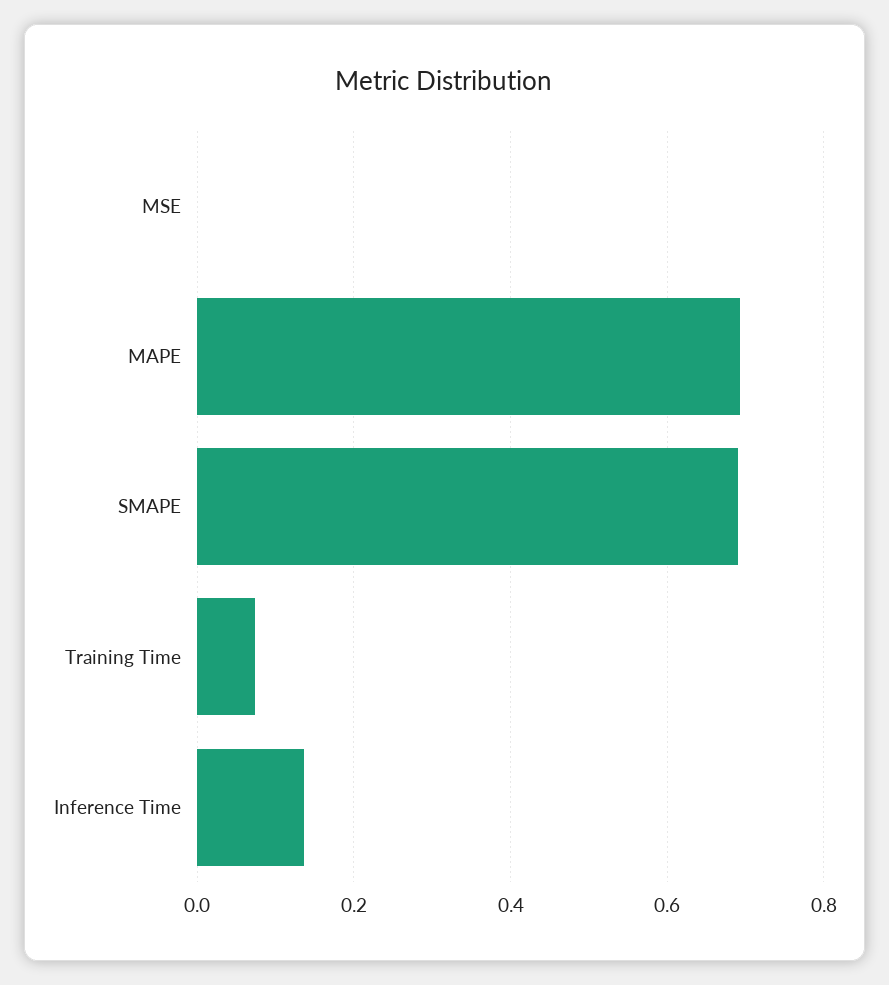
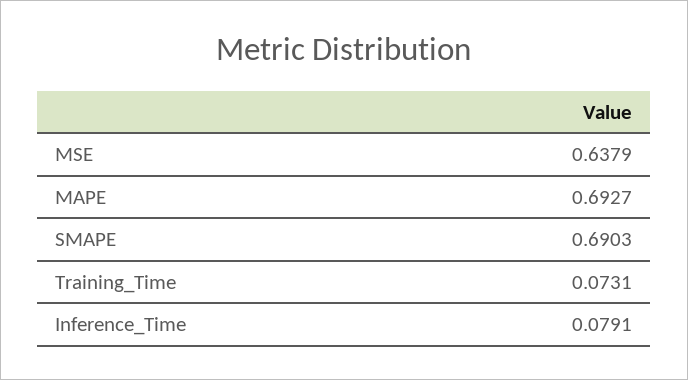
  {
-   "MSE": 0,
+   "MSE": 0.6379,
    "MAPE": 0.6927,
    "SMAPE": 0.6903,
    "Training Time": 0.0731,
-   "Inference Time": 0.14
+   "Inference Time": 0.0791
  }

